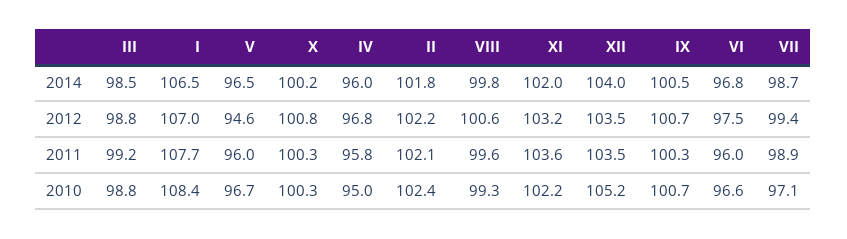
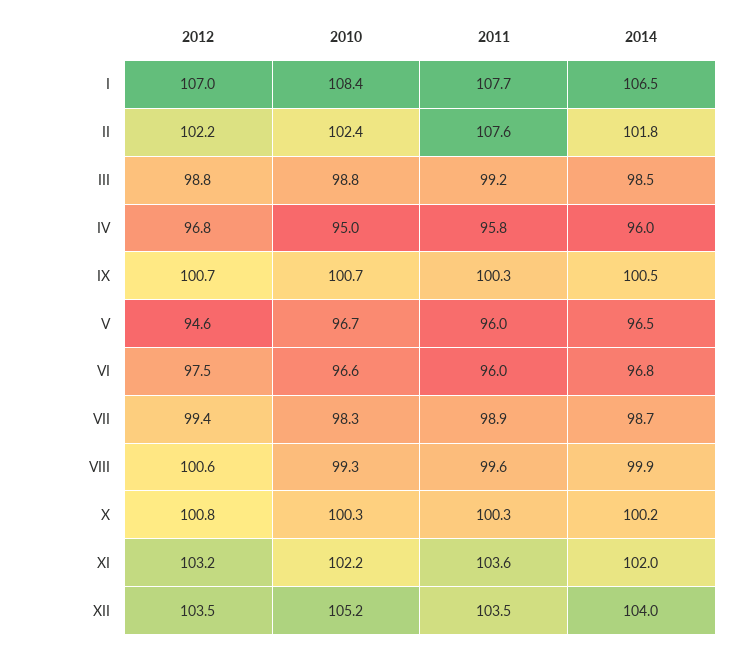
  {
    "III": {
      "2014": 98.5,
      "2012": 98.8,
      "2011": 99.2,
      "2010": 98.8
    },
    "I": {
      "2014": 106.5,
      "2012": 107,
      "2011": 107.7,
      "2010": 108.4
    },
    "V": {
      "2014": 96.5,
      "2012": 94.6,
      "2011": 96,
      "2010": 96.7
    },
    "X": {
      "2014": 100.2,
      "2012": 100.8,
      "2011": 100.3,
      "2010": 100.3
    },
    "IV": {
      "2014": 96,
      "2012": 96.8,
      "2011": 95.8,
      "2010": 95
    },
    "II": {
      "2014": 101.8,
      "2012": 102.2,
-     "2011": 102.1,
+     "2011": 107.6,
      "2010": 102.4
    },
    "VIII": {
-     "2014": 99.8,
+     "2014": 99.9,
      "2012": 100.6,
      "2011": 99.6,
      "2010": 99.3
    },
    "XI": {
      "2014": 102,
      "2012": 103.2,
      "2011": 103.6,
      "2010": 102.2
    },
    "XII": {
      "2014": 104,
      "2012": 103.5,
      "2011": 103.5,
      "2010": 105.2
    },
    "IX": {
      "2014": 100.5,
      "2012": 100.7,
      "2011": 100.3,
      "2010": 100.7
    },
    "VI": {
      "2014": 96.8,
      "2012": 97.5,
      "2011": 96,
      "2010": 96.6
    },
    "VII": {
      "2014": 98.7,
      "2012": 99.4,
      "2011": 98.9,
-     "2010": 97.1
+     "2010": 98.3
    }
  }

